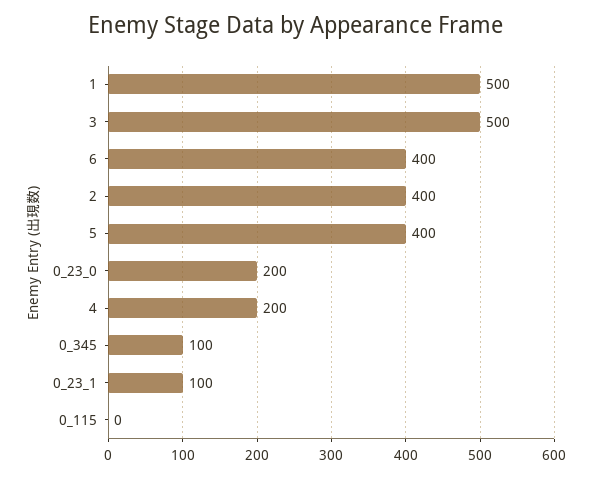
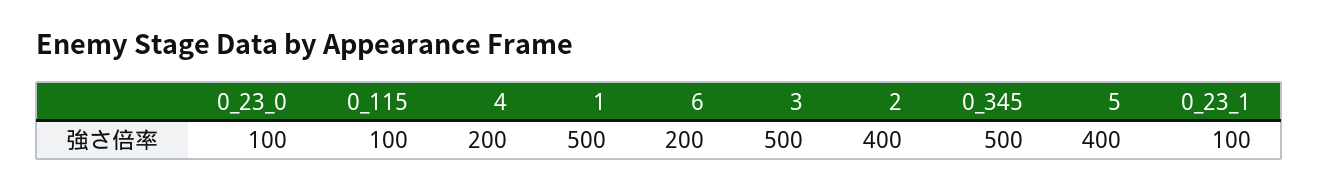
  {
    "1": 500,
    "3": 500,
-   "6": 400,
+   "6": 200,
    "2": 400,
    "5": 400,
-   "0_23_0": 200,
+   "0_23_0": 100,
    "4": 200,
-   "0_345": 100,
+   "0_345": 500,
    "0_23_1": 100,
-   "0_115": 0
+   "0_115": 100
  }

